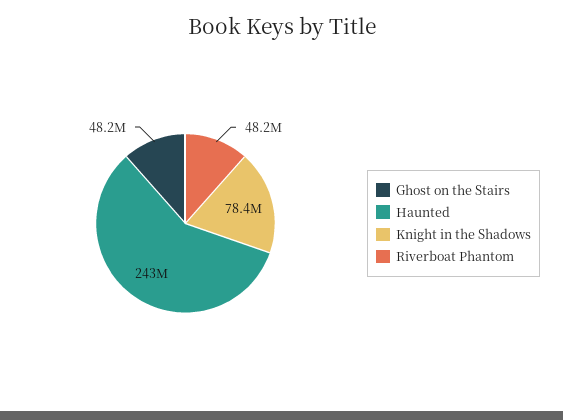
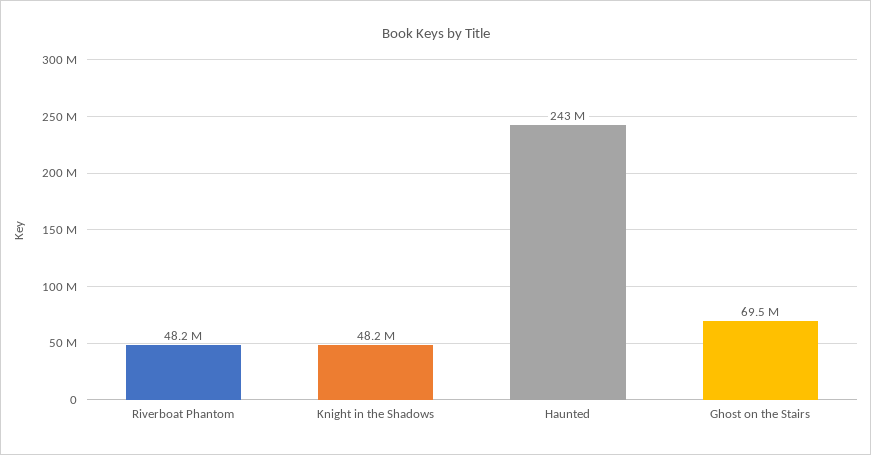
  {
-   "Ghost on the Stairs": 48200000,
+   "Ghost on the Stairs": 69500000,
    "Haunted": 243000000,
-   "Knight in the Shadows": 78400000,
+   "Knight in the Shadows": 48200000,
    "Riverboat Phantom": 48200000
  }

